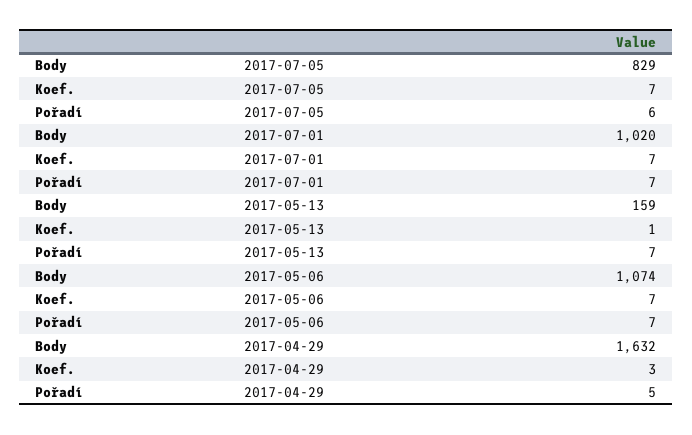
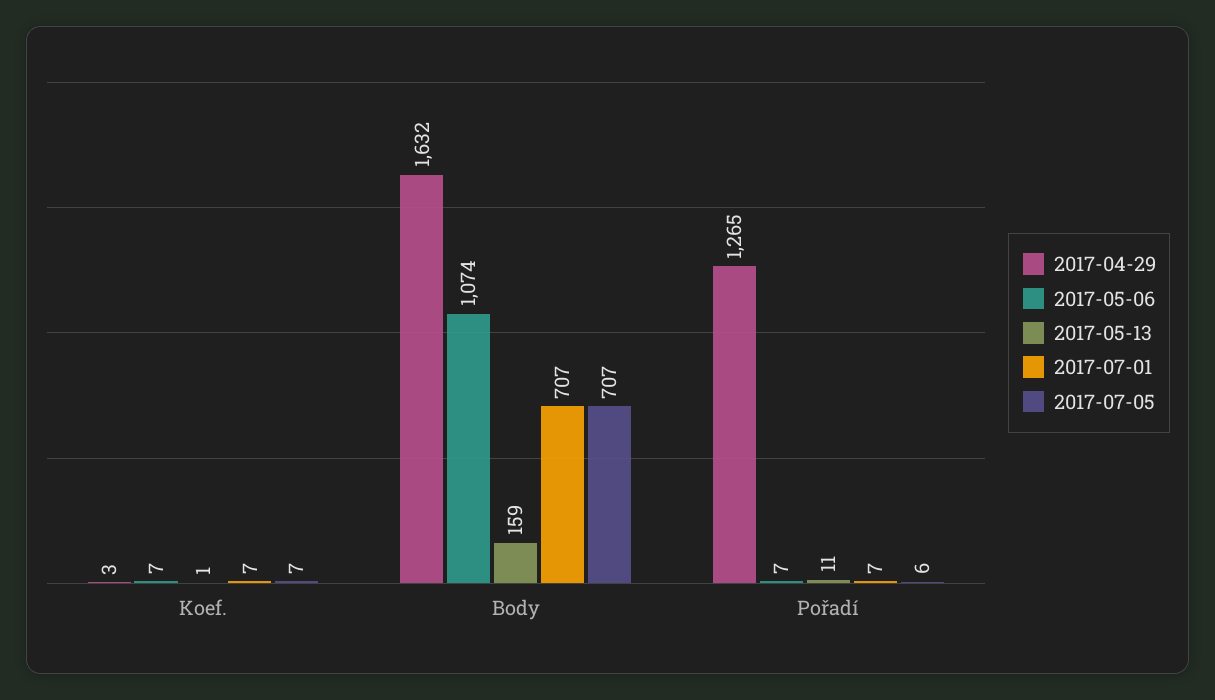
  {
    "2017-07-05": {
-     "Body": 829,
+     "Body": 707,
      "Koef.": 7,
      "Pořadí": 6
    },
    "2017-07-01": {
-     "Body": 1020,
+     "Body": 707,
      "Koef.": 7,
      "Pořadí": 7
    },
    "2017-05-13": {
      "Body": 159,
      "Koef.": 1,
-     "Pořadí": 7
+     "Pořadí": 11
    },
    "2017-05-06": {
      "Body": 1074,
      "Koef.": 7,
      "Pořadí": 7
    },
    "2017-04-29": {
      "Body": 1632,
      "Koef.": 3,
-     "Pořadí": 5
+     "Pořadí": 1265
    }
  }

